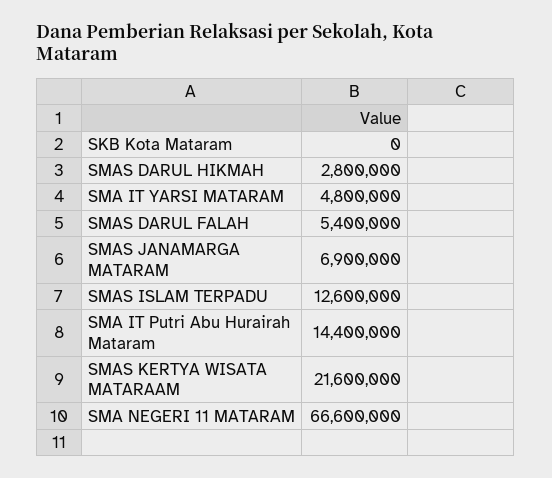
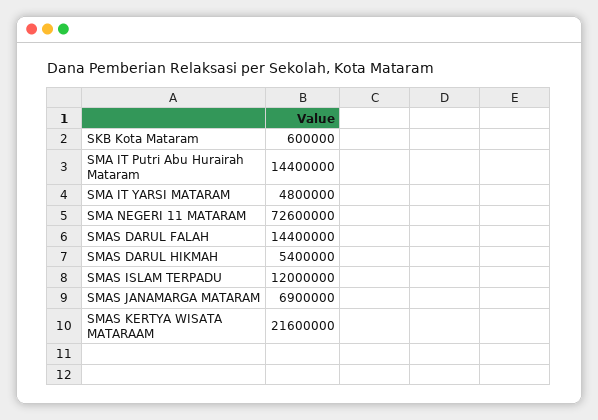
  {
-   "SKB Kota Mataram": 0,
+   "SKB Kota Mataram": 600000,
-   "SMAS DARUL HIKMAH": 2800000,
+   "SMAS DARUL HIKMAH": 5400000,
    "SMA IT YARSI MATARAM": 4800000,
-   "SMAS DARUL FALAH": 5400000,
+   "SMAS DARUL FALAH": 14400000,
    "SMAS JANAMARGA MATARAM": 6900000,
-   "SMAS ISLAM TERPADU": 12600000,
+   "SMAS ISLAM TERPADU": 12000000,
    "SMA IT Putri Abu Hurairah Mataram": 14400000,
    "SMAS KERTYA WISATA MATARAAM": 21600000,
-   "SMA NEGERI 11 MATARAM": 66600000
+   "SMA NEGERI 11 MATARAM": 72600000
  }

